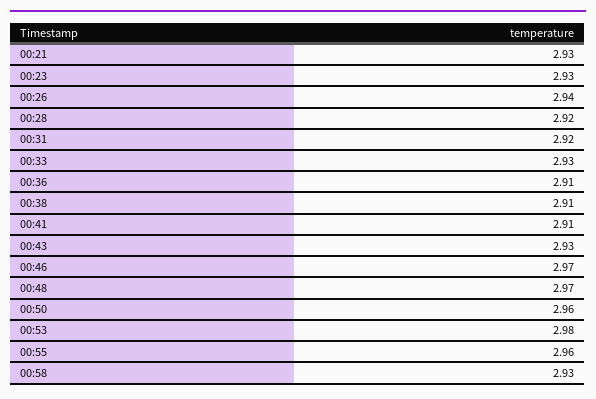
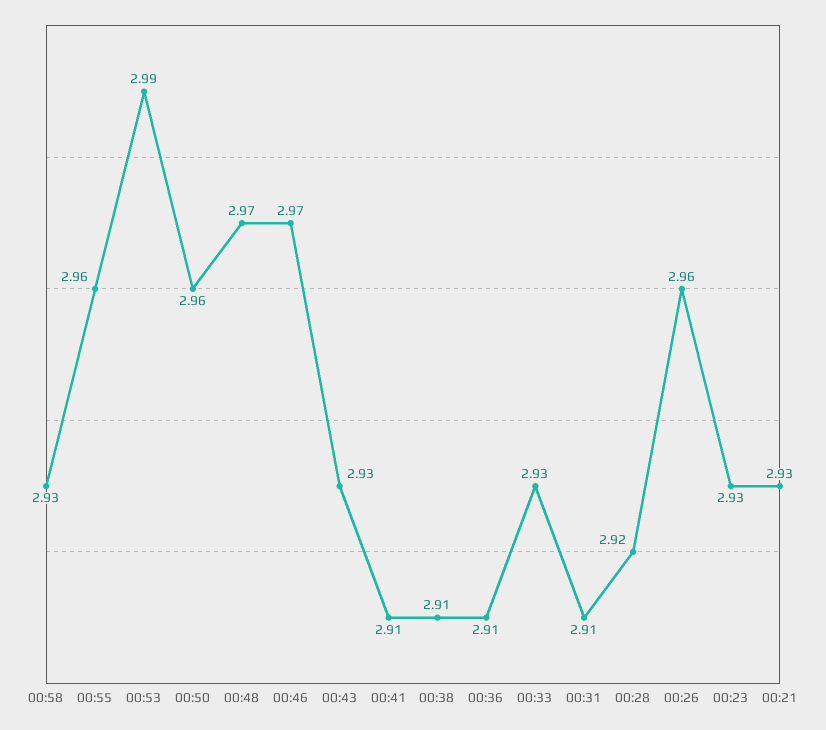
  {
    "00:21": 2.93,
    "00:23": 2.93,
-   "00:26": 2.94,
+   "00:26": 2.96,
    "00:28": 2.92,
-   "00:31": 2.92,
+   "00:31": 2.91,
    "00:33": 2.93,
    "00:36": 2.91,
    "00:38": 2.91,
    "00:41": 2.91,
    "00:43": 2.93,
    "00:46": 2.97,
    "00:48": 2.97,
    "00:50": 2.96,
-   "00:53": 2.98,
+   "00:53": 2.99,
    "00:55": 2.96,
    "00:58": 2.93
  }

